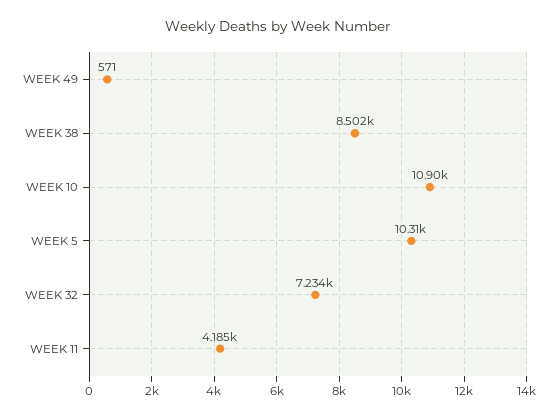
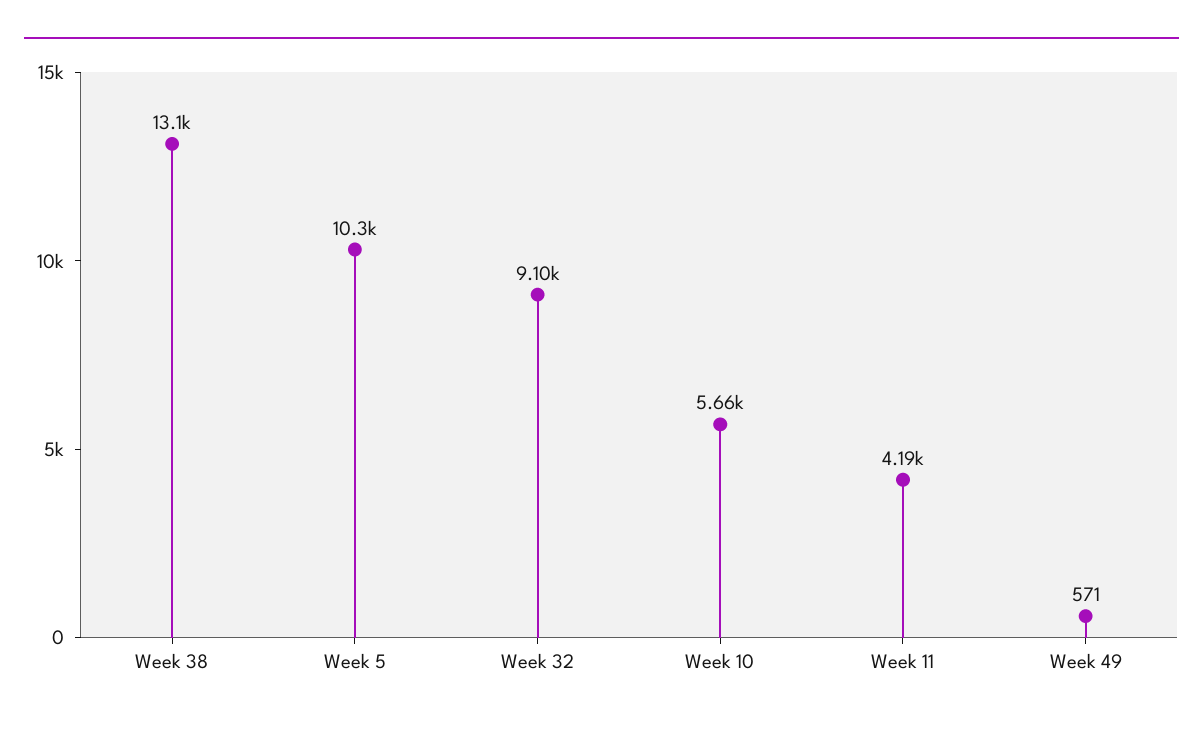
  {
    "WEEK 49": 571,
-   "WEEK 38": 8502,
+   "WEEK 38": 13100,
-   "WEEK 10": 10900,
+   "WEEK 10": 5660,
    "WEEK 5": 10310,
-   "WEEK 32": 7234,
+   "WEEK 32": 9100,
    "WEEK 11": 4185
  }

